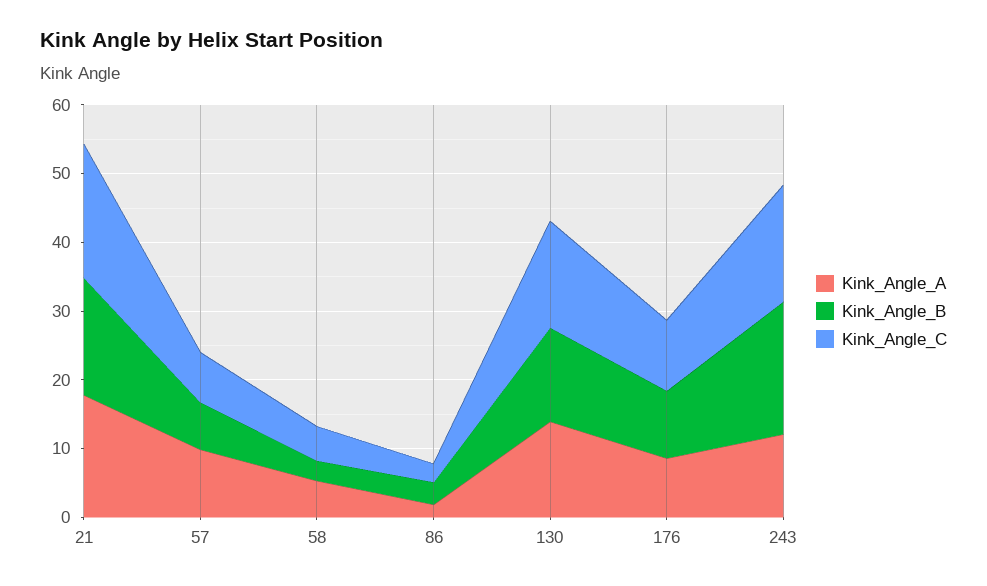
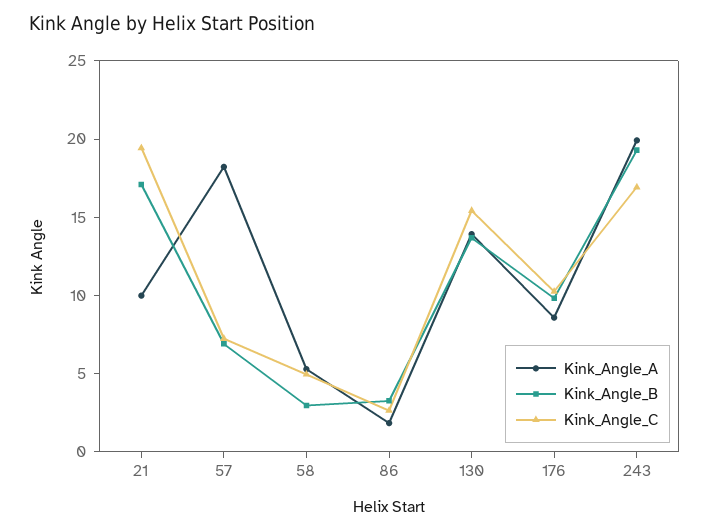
  {
    "Kink_Angle_A": {
-     "21": 18,
+     "21": 10,
-     "57": 10,
+     "57": 18,
      "58": 5,
      "86": 2,
      "130": 14,
      "176": 9,
-     "243": 12
+     "243": 20
    },
    "Kink_Angle_B": {
      "21": 17,
      "57": 7,
      "58": 3,
      "86": 3,
      "130": 14,
      "176": 10,
      "243": 19
    },
    "Kink_Angle_C": {
      "21": 19,
      "57": 7,
      "58": 5,
      "86": 3,
      "130": 15,
      "176": 10,
      "243": 17
    }
  }

